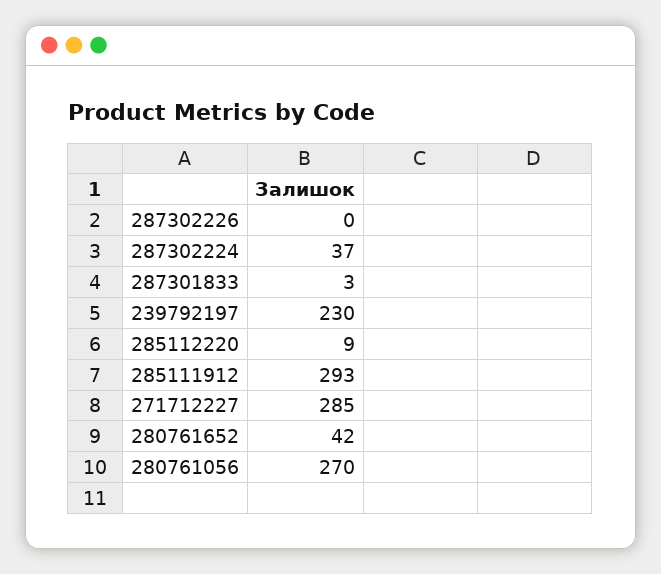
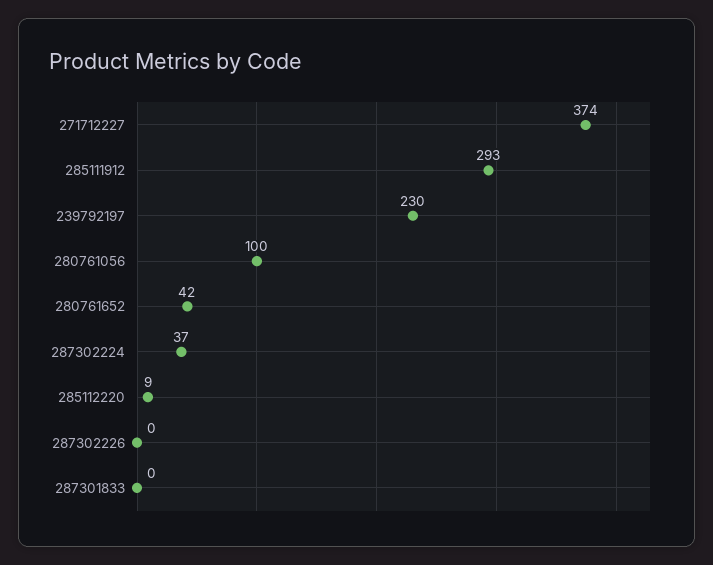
  {
    "287302226": 0,
    "287302224": 37,
-   "287301833": 3,
+   "287301833": 0,
    "239792197": 230,
    "285112220": 9,
    "285111912": 293,
-   "271712227": 285,
+   "271712227": 374,
    "280761652": 42,
-   "280761056": 270
+   "280761056": 100
  }

